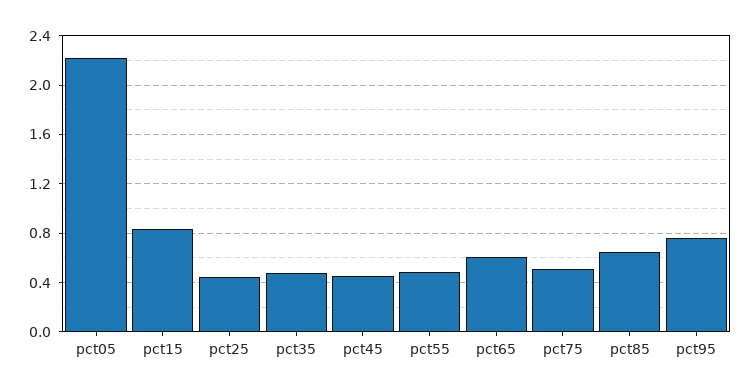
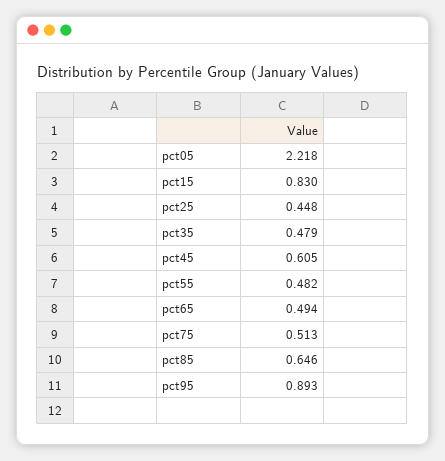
  {
    "pct05": 2.218,
    "pct15": 0.83,
    "pct25": 0.448,
    "pct35": 0.479,
-   "pct45": 0.45,
+   "pct45": 0.605,
    "pct55": 0.482,
-   "pct65": 0.6,
+   "pct65": 0.494,
    "pct75": 0.513,
    "pct85": 0.646,
-   "pct95": 0.75
+   "pct95": 0.893
  }

